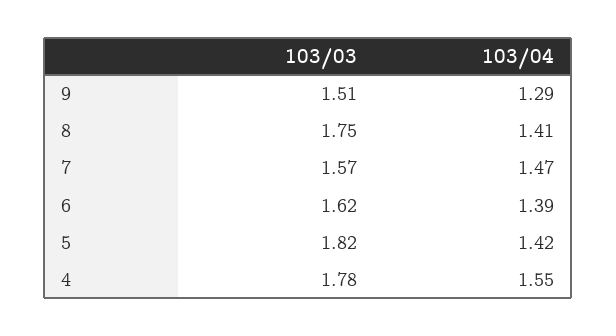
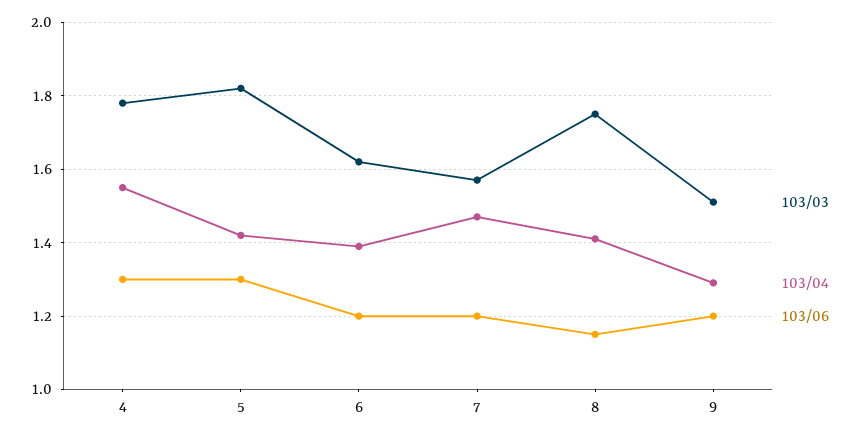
  {
    "103/03": {
      "9": 1.51,
      "8": 1.75,
      "7": 1.57,
      "6": 1.62,
      "5": 1.82,
      "4": 1.78
    },
    "103/04": {
      "9": 1.29,
      "8": 1.41,
      "7": 1.47,
      "6": 1.39,
      "5": 1.42,
      "4": 1.55
-   }
+   },
+   "103/06": {
+     "4": 1.3,
+     "5": 1.3,
+     "6": 1.2,
+     "7": 1.2,
+     "8": 1.15,
+     "9": 1.2
+   }
  }

